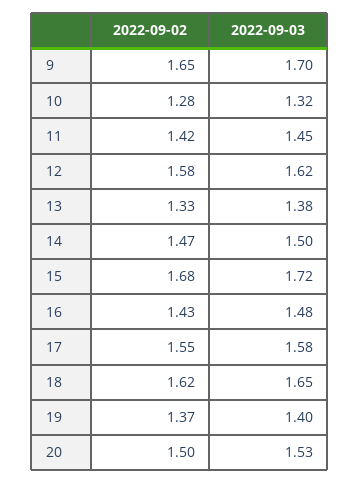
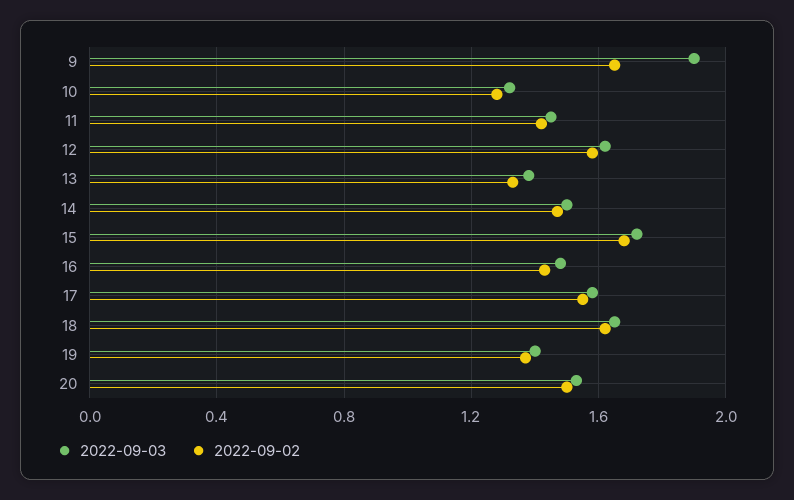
  {
    "2022-09-02": {
      "9": 1.65,
      "10": 1.28,
      "11": 1.42,
      "12": 1.58,
      "13": 1.33,
      "14": 1.47,
      "15": 1.68,
      "16": 1.43,
      "17": 1.55,
      "18": 1.62,
      "19": 1.37,
      "20": 1.5
    },
    "2022-09-03": {
-     "9": 1.7,
+     "9": 1.9,
      "10": 1.32,
      "11": 1.45,
      "12": 1.62,
      "13": 1.38,
      "14": 1.5,
      "15": 1.72,
      "16": 1.48,
      "17": 1.58,
      "18": 1.65,
      "19": 1.4,
      "20": 1.53
    }
  }

